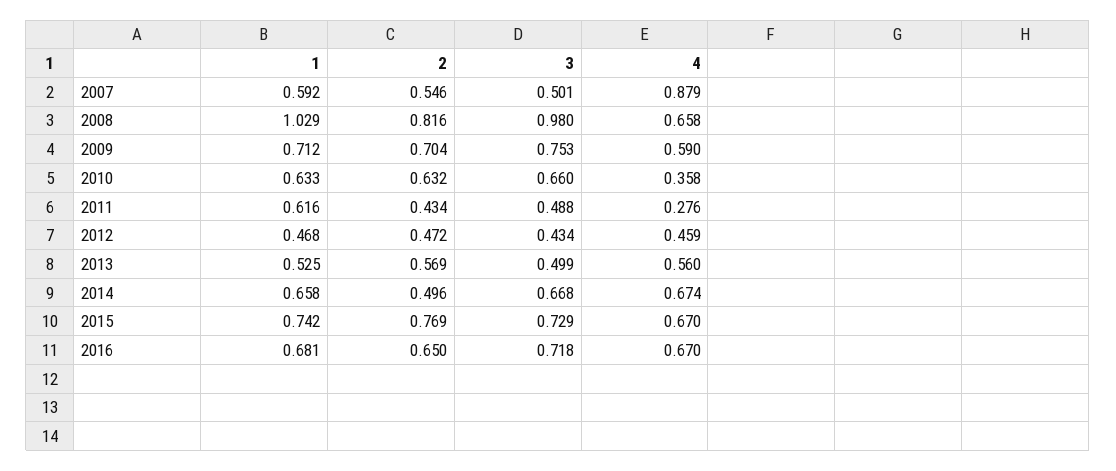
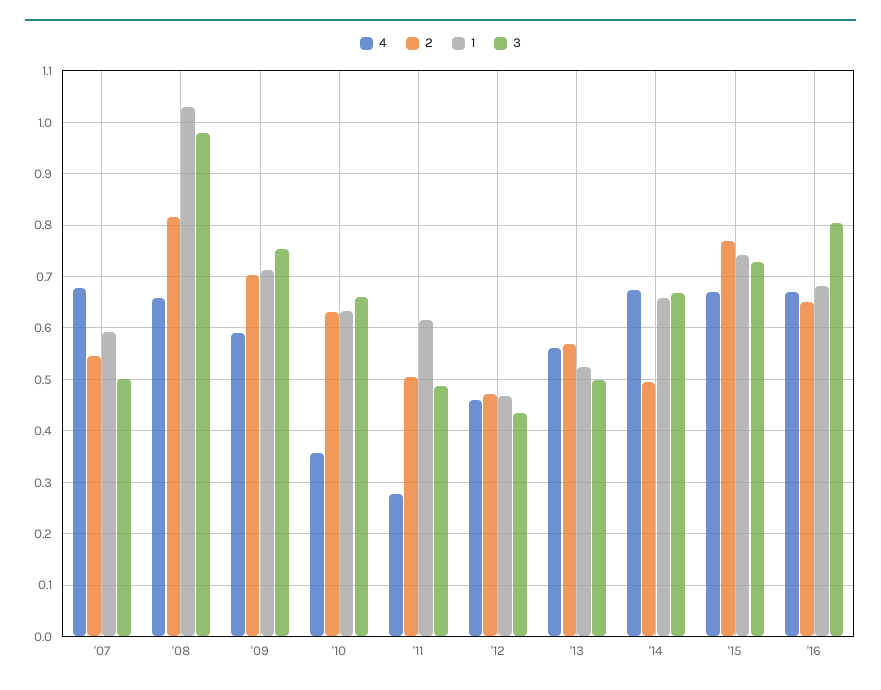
  {
    "1": {
      "2007": 0.592,
      "2008": 1.029,
      "2009": 0.712,
      "2010": 0.633,
      "2011": 0.616,
      "2012": 0.468,
      "2013": 0.525,
      "2014": 0.658,
      "2015": 0.742,
      "2016": 0.681
    },
    "2": {
      "2007": 0.546,
      "2008": 0.816,
      "2009": 0.704,
      "2010": 0.632,
-     "2011": 0.434,
+     "2011": 0.5,
      "2012": 0.472,
      "2013": 0.569,
      "2014": 0.496,
      "2015": 0.769,
      "2016": 0.65
    },
    "3": {
      "2007": 0.501,
      "2008": 0.98,
      "2009": 0.753,
      "2010": 0.66,
      "2011": 0.488,
      "2012": 0.434,
      "2013": 0.499,
      "2014": 0.668,
      "2015": 0.729,
-     "2016": 0.718
+     "2016": 0.8
    },
    "4": {
-     "2007": 0.879,
+     "2007": 0.68,
      "2008": 0.658,
      "2009": 0.59,
      "2010": 0.358,
      "2011": 0.276,
      "2012": 0.459,
      "2013": 0.56,
      "2014": 0.674,
      "2015": 0.67,
      "2016": 0.67
    }
  }

